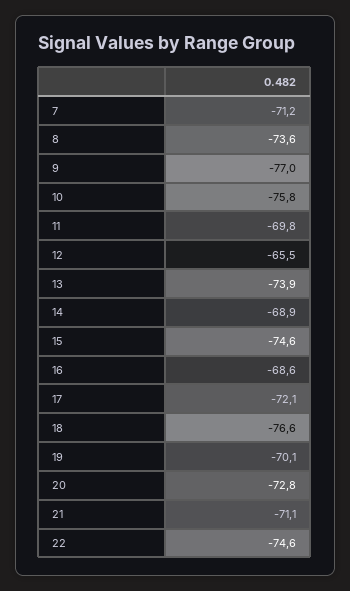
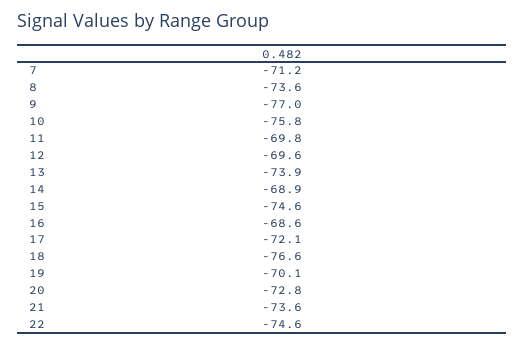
  {
    "7": -71.2,
    "8": -73.6,
    "9": -77,
    "10": -75.8,
    "11": -69.8,
-   "12": -65.5,
+   "12": -69.6,
    "13": -73.9,
    "14": -68.9,
    "15": -74.6,
    "16": -68.6,
    "17": -72.1,
    "18": -76.6,
    "19": -70.1,
    "20": -72.8,
-   "21": -71.1,
+   "21": -73.6,
    "22": -74.6
  }

